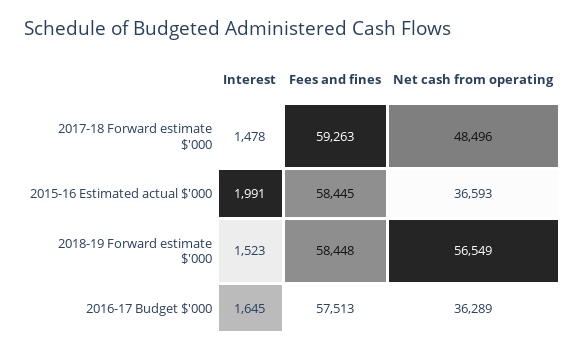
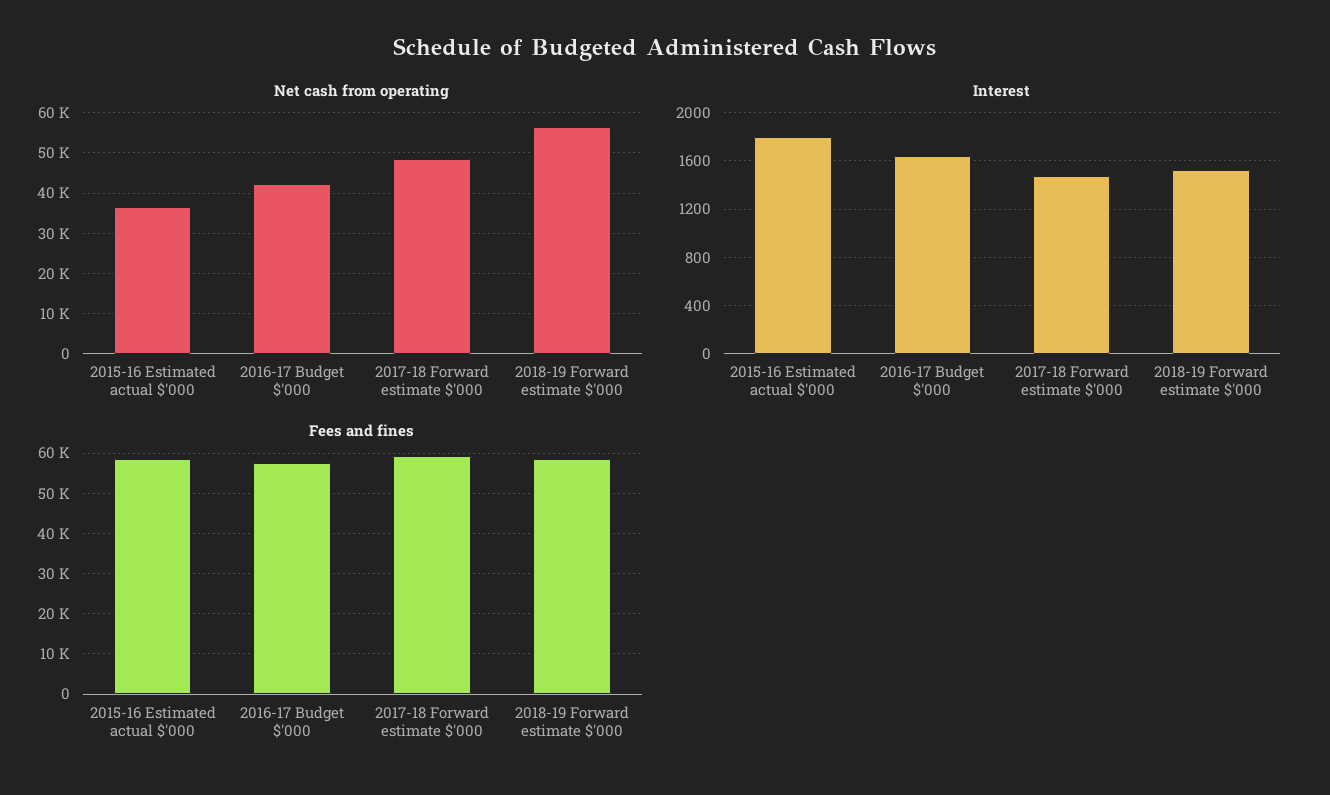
  {
    "Interest": {
      "2017-18 Forward estimate $'000": 1478,
-     "2015-16 Estimated actual $'000": 1991,
+     "2015-16 Estimated actual $'000": 1800,
      "2018-19 Forward estimate $'000": 1523,
      "2016-17 Budget $'000": 1645
    },
    "Fees and fines": {
      "2017-18 Forward estimate $'000": 59263,
      "2015-16 Estimated actual $'000": 58445,
      "2018-19 Forward estimate $'000": 58448,
      "2016-17 Budget $'000": 57513
    },
    "Net cash from operating": {
      "2017-18 Forward estimate $'000": 48496,
      "2015-16 Estimated actual $'000": 36593,
      "2018-19 Forward estimate $'000": 56549,
-     "2016-17 Budget $'000": 36289
+     "2016-17 Budget $'000": 42000
    }
  }

